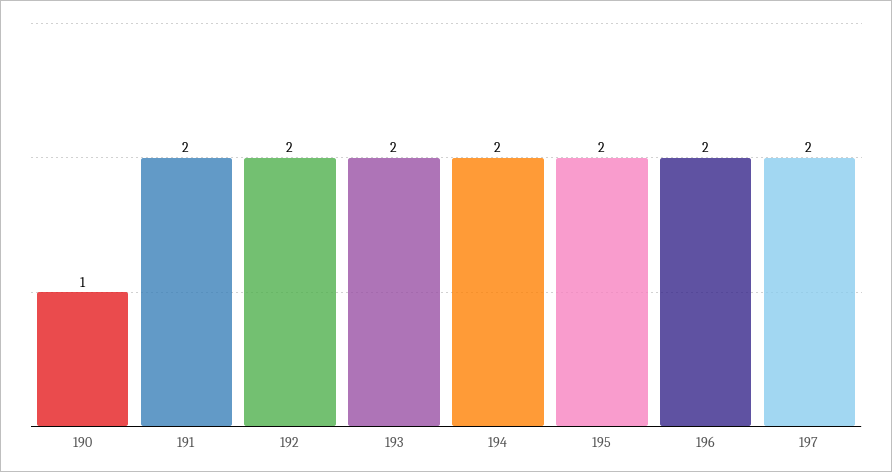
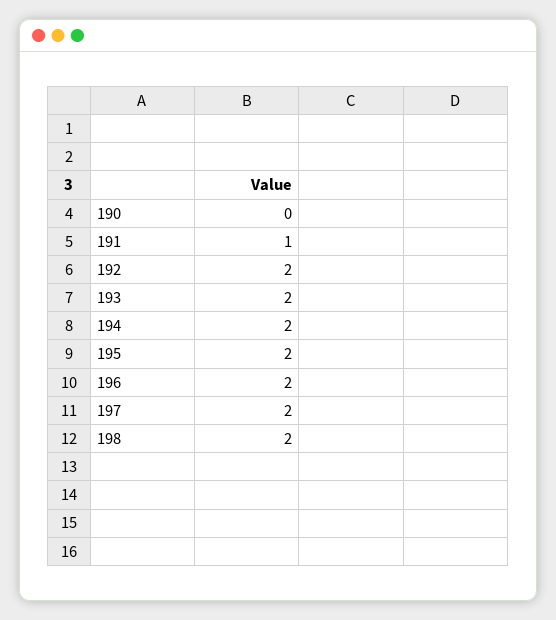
  {
-   "190": 1,
+   "190": 0,
-   "191": 2,
+   "191": 1,
    "192": 2,
    "193": 2,
    "194": 2,
    "195": 2,
    "196": 2,
-   "197": 2
+   "197": 2,
+   "198": 2
  }

